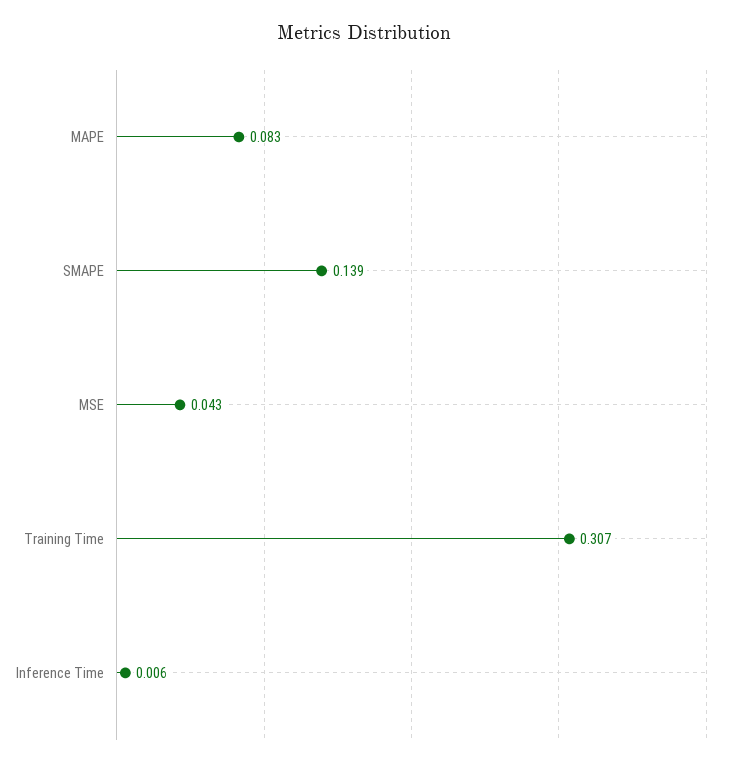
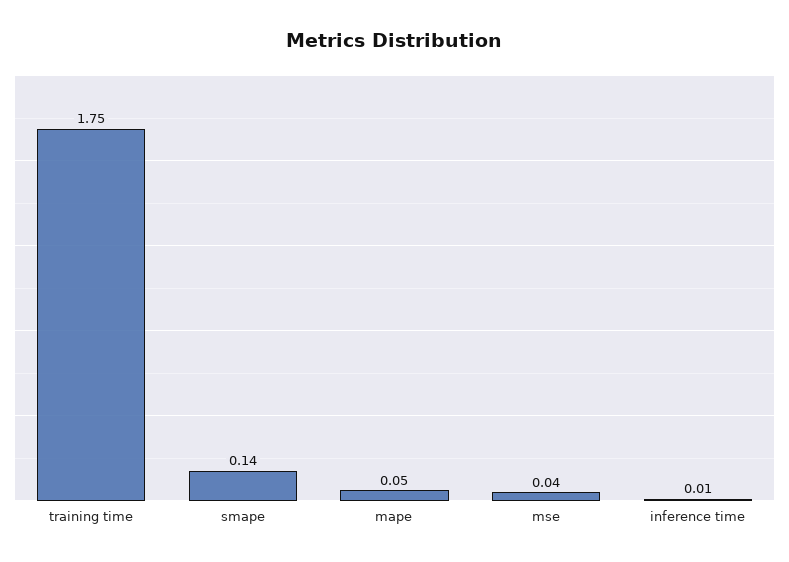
  {
-   "MAPE": 0.083,
+   "MAPE": 0.05,
    "SMAPE": 0.139,
    "MSE": 0.043,
-   "Training Time": 0.307,
+   "Training Time": 1.75,
    "Inference Time": 0.006
  }

